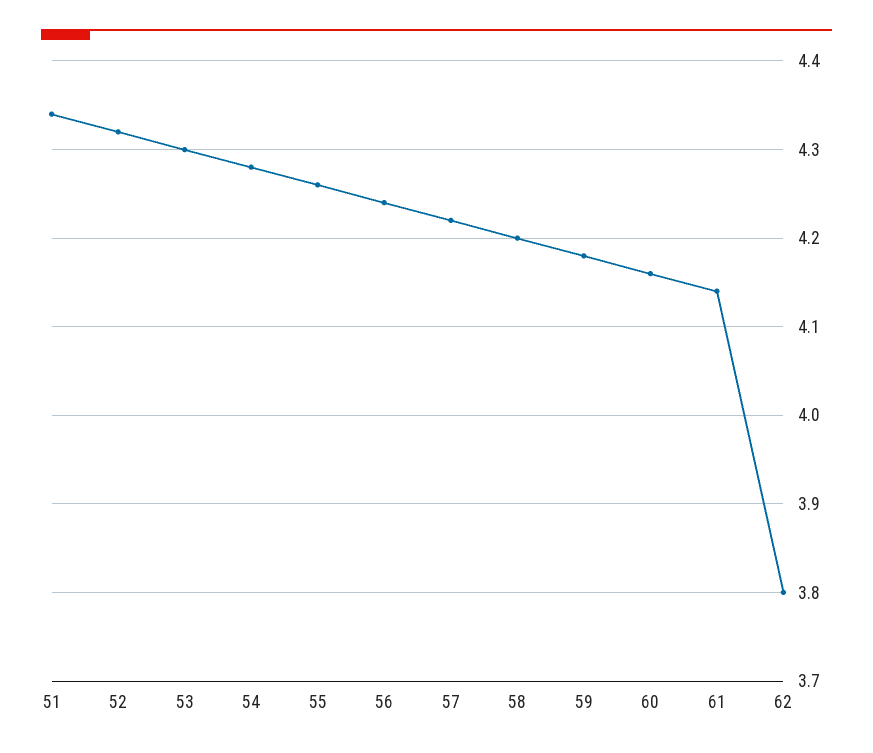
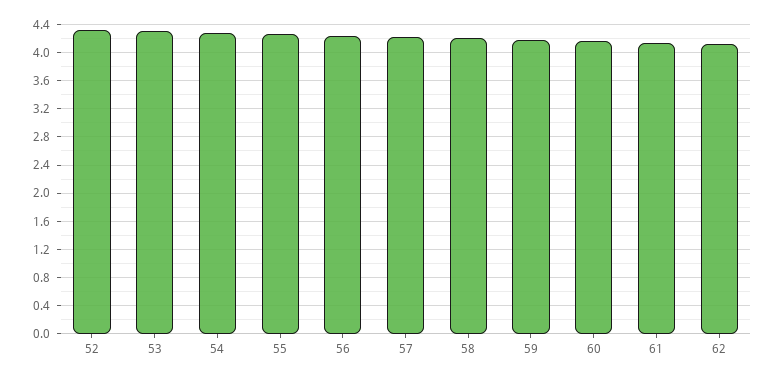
  {
-   "51": 4.34,
    "52": 4.32,
    "53": 4.3,
    "54": 4.28,
    "55": 4.26,
    "56": 4.24,
    "57": 4.22,
    "58": 4.2,
    "59": 4.18,
    "60": 4.16,
    "61": 4.14,
-   "62": 3.8
+   "62": 4.1
  }

